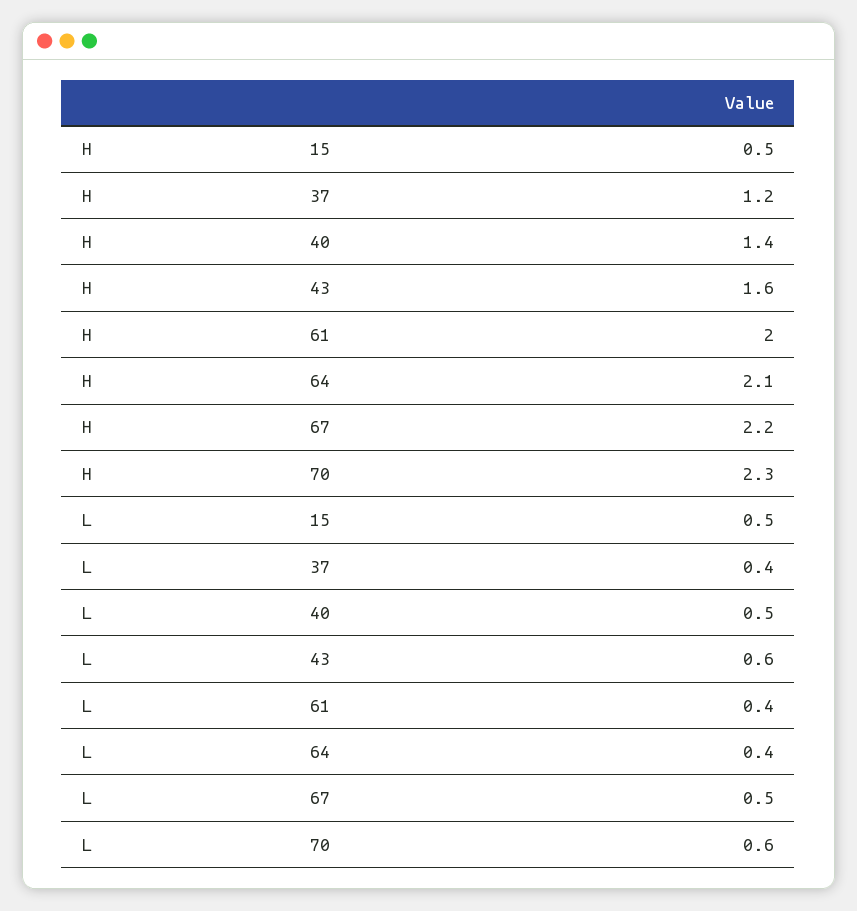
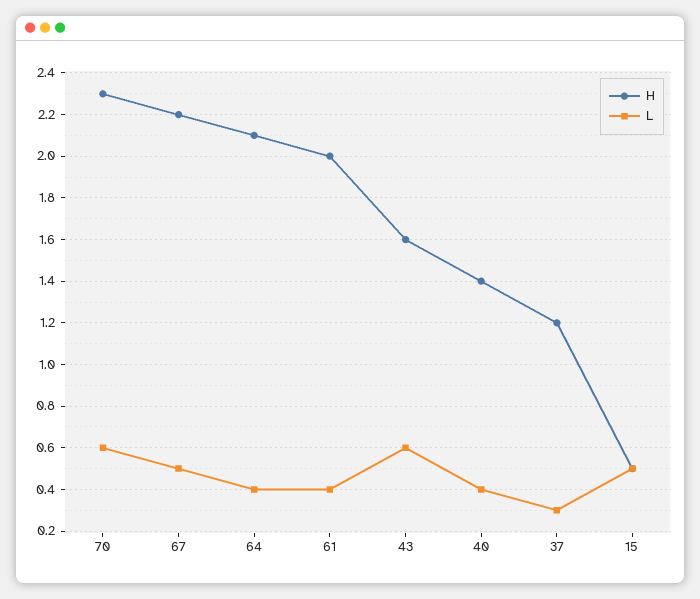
  {
    "H": {
      "15": 0.5,
      "37": 1.2,
      "40": 1.4,
      "43": 1.6,
      "61": 2,
      "64": 2.1,
      "67": 2.2,
      "70": 2.3
    },
    "L": {
      "15": 0.5,
-     "37": 0.4,
+     "37": 0.3,
-     "40": 0.5,
+     "40": 0.4,
      "43": 0.6,
      "61": 0.4,
      "64": 0.4,
      "67": 0.5,
      "70": 0.6
    }
  }

